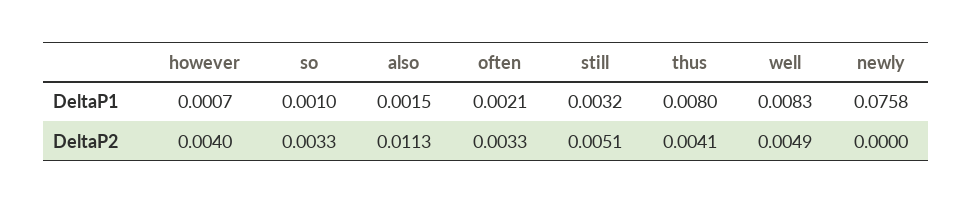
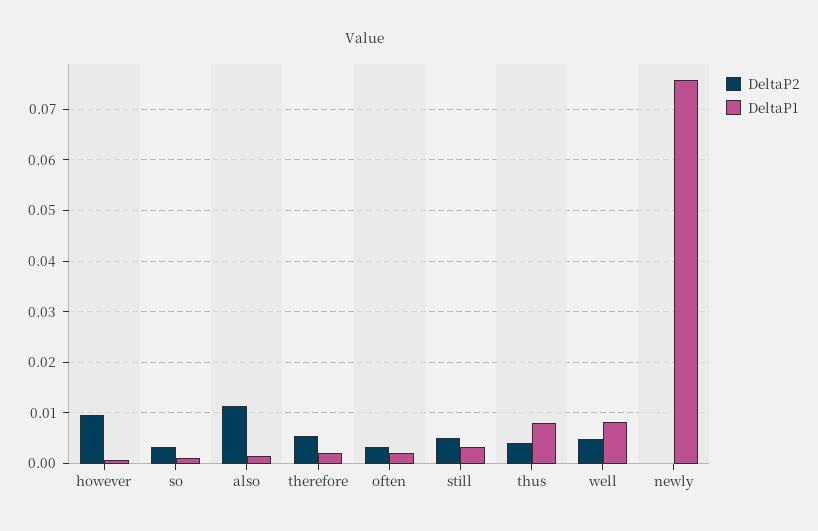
  {
    "DeltaP1": {
      "however": 0.0007,
      "so": 0.001,
      "also": 0.0015,
      "often": 0.0021,
      "still": 0.0032,
      "thus": 0.008,
      "well": 0.0083,
-     "newly": 0.0758
+     "newly": 0.0758,
+     "therefore": 0.002
    },
    "DeltaP2": {
-     "however": 0.004,
+     "however": 0.01,
      "so": 0.0033,
      "also": 0.0113,
      "often": 0.0033,
      "still": 0.0051,
      "thus": 0.0041,
      "well": 0.0049,
-     "newly": 0
+     "newly": 0,
+     "therefore": 0.006
    }
  }

